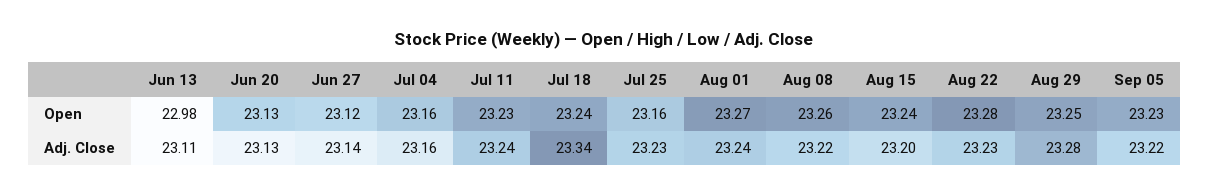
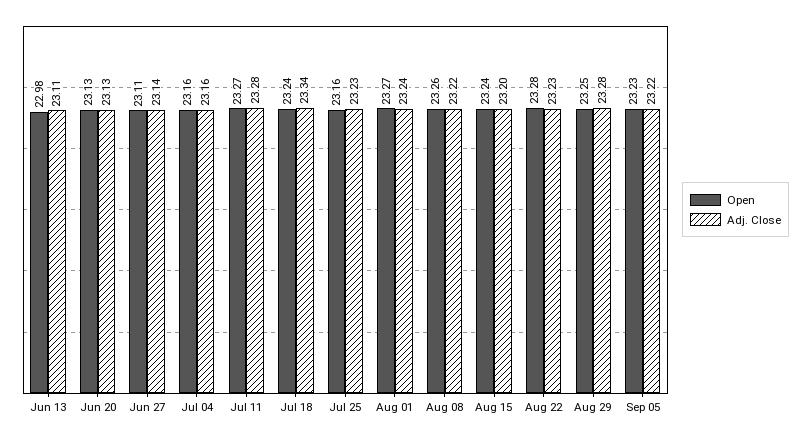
  {
    "Open": {
      "Jun 13": 22.98,
      "Jun 20": 23.13,
-     "Jun 27": 23.12,
+     "Jun 27": 23.11,
      "Jul 04": 23.16,
-     "Jul 11": 23.23,
+     "Jul 11": 23.27,
      "Jul 18": 23.24,
      "Jul 25": 23.16,
      "Aug 01": 23.27,
      "Aug 08": 23.26,
      "Aug 15": 23.24,
      "Aug 22": 23.28,
      "Aug 29": 23.25,
      "Sep 05": 23.23
    },
    "Adj. Close": {
      "Jun 13": 23.11,
      "Jun 20": 23.13,
      "Jun 27": 23.14,
      "Jul 04": 23.16,
-     "Jul 11": 23.24,
+     "Jul 11": 23.28,
      "Jul 18": 23.34,
      "Jul 25": 23.23,
      "Aug 01": 23.24,
      "Aug 08": 23.22,
      "Aug 15": 23.2,
      "Aug 22": 23.23,
      "Aug 29": 23.28,
      "Sep 05": 23.22
    }
  }

